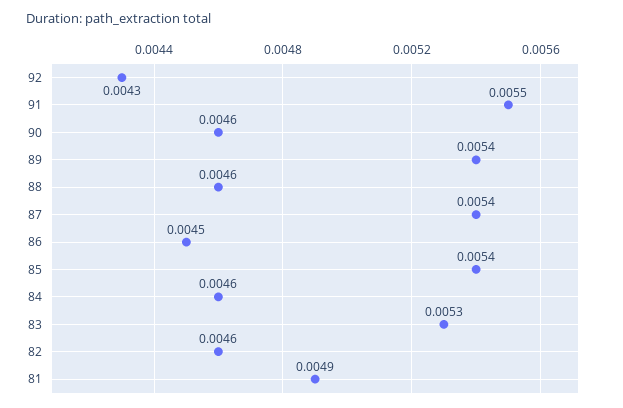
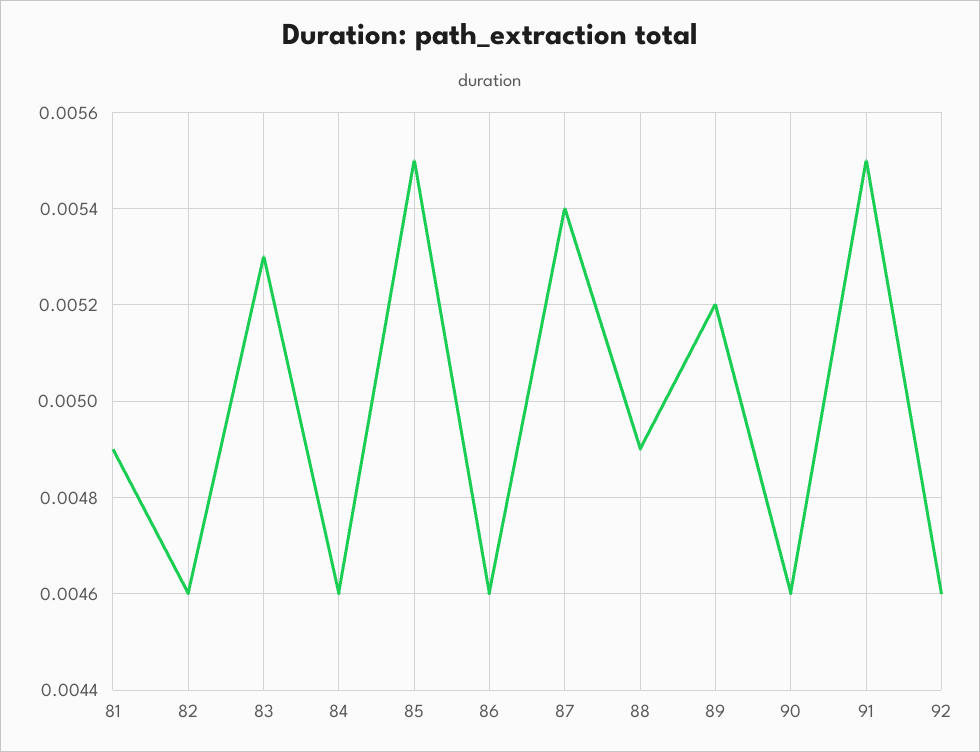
  {
-   "92": 0.0043,
+   "92": 0.0046,
    "91": 0.0055,
    "90": 0.0046,
-   "89": 0.0054,
+   "89": 0.0052,
-   "88": 0.0046,
+   "88": 0.0049,
    "87": 0.0054,
-   "86": 0.0045,
+   "86": 0.0046,
-   "85": 0.0054,
+   "85": 0.0055,
    "84": 0.0046,
    "83": 0.0053,
    "82": 0.0046,
    "81": 0.0049
  }

